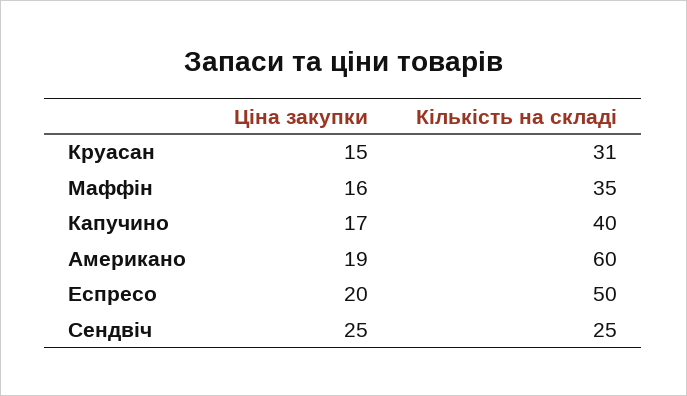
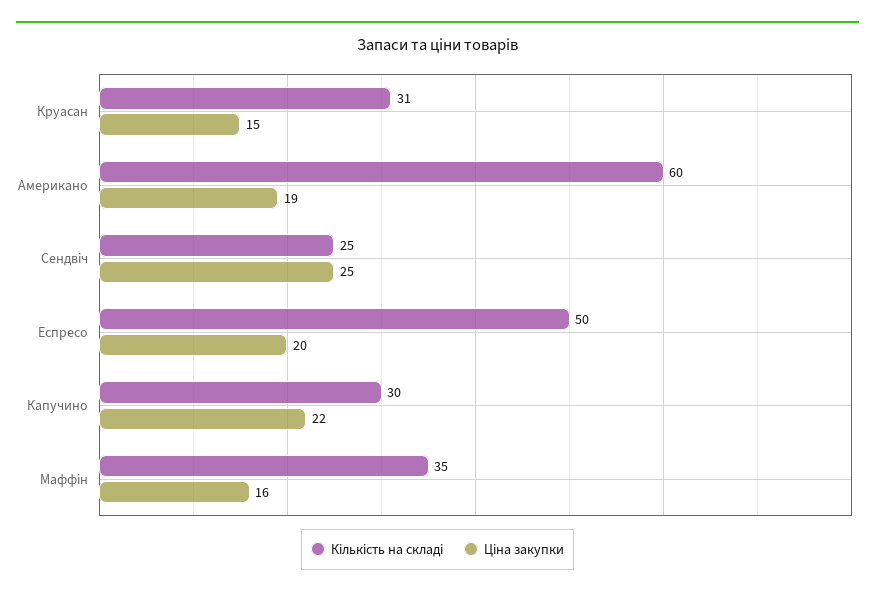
  {
    "Ціна закупки": {
      "Круасан": 15,
      "Маффін": 16,
-     "Капучино": 17,
+     "Капучино": 22,
      "Американо": 19,
      "Еспресо": 20,
      "Сендвіч": 25
    },
    "Кількість на складі": {
      "Круасан": 31,
      "Маффін": 35,
-     "Капучино": 40,
+     "Капучино": 30,
      "Американо": 60,
      "Еспресо": 50,
      "Сендвіч": 25
    }
  }

